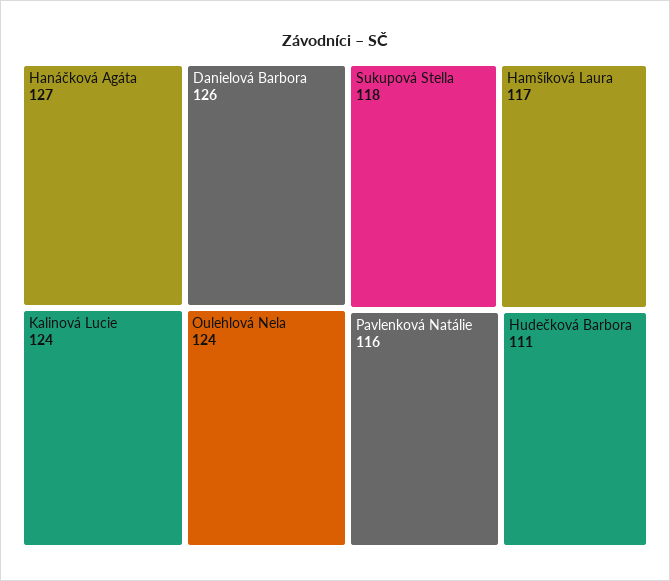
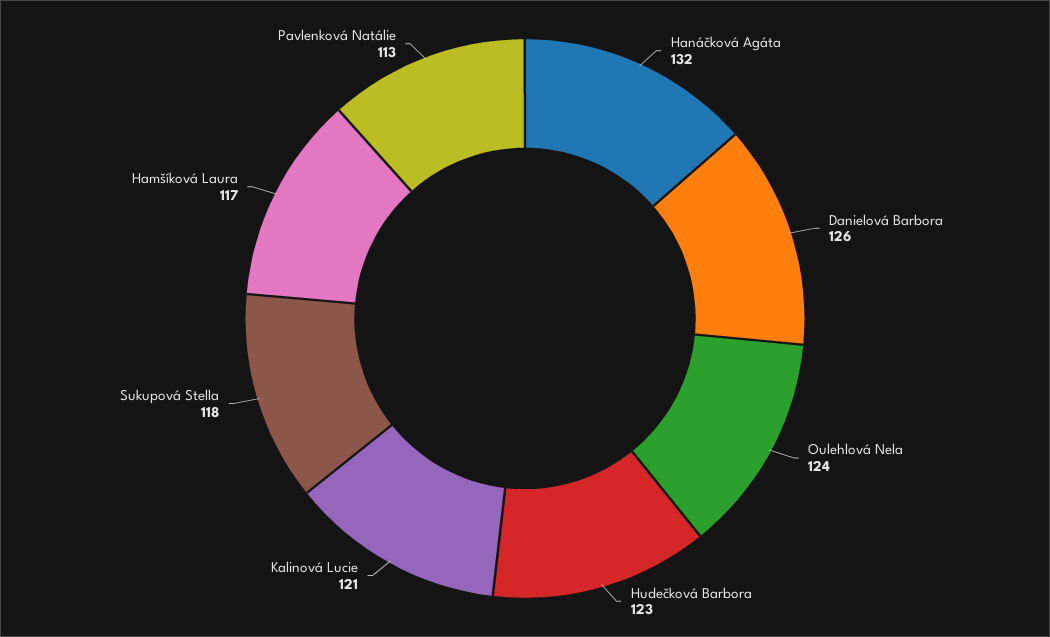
  {
-   "Hanáčková Agáta": 127,
+   "Hanáčková Agáta": 132,
    "Danielová Barbora": 126,
-   "Kalinová Lucie": 124,
+   "Kalinová Lucie": 121,
    "Oulehlová Nela": 124,
    "Sukupová Stella": 118,
    "Hamšíková Laura": 117,
-   "Pavlenková Natálie": 116,
+   "Pavlenková Natálie": 113,
-   "Hudečková Barbora": 111
+   "Hudečková Barbora": 123
  }

